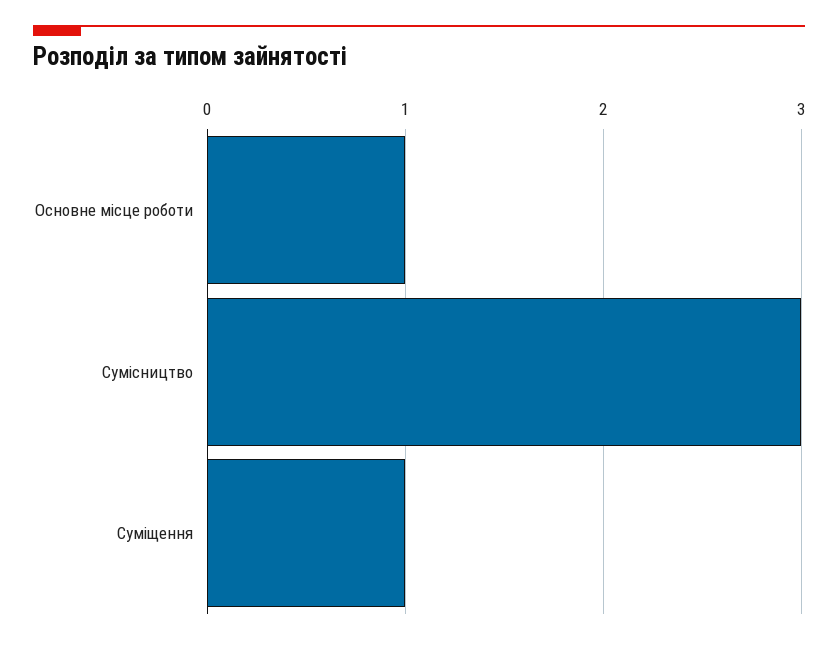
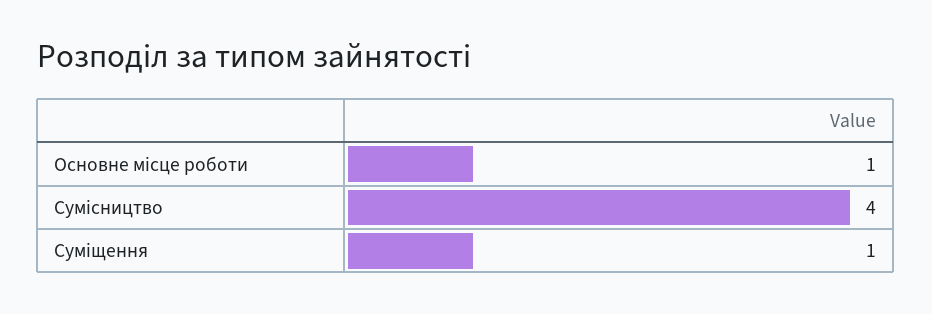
  {
    "Основне місце роботи": 1,
-   "Сумісництво": 3,
+   "Сумісництво": 4,
    "Суміщення": 1
  }

